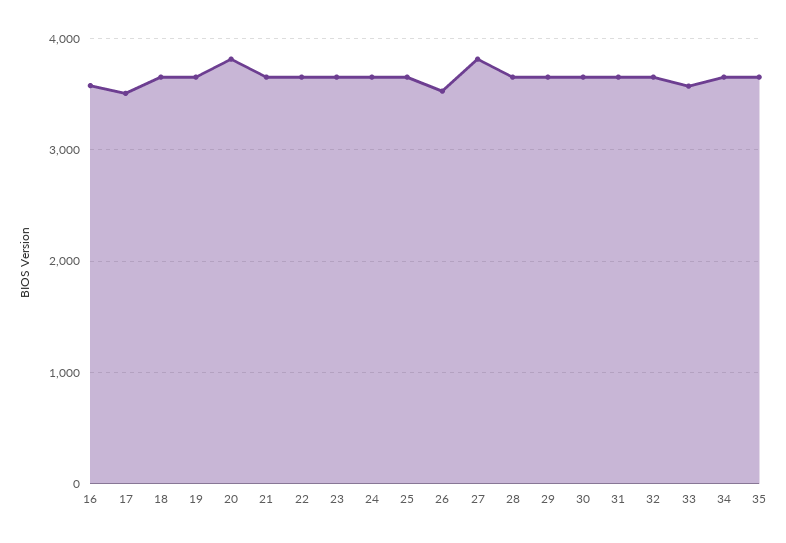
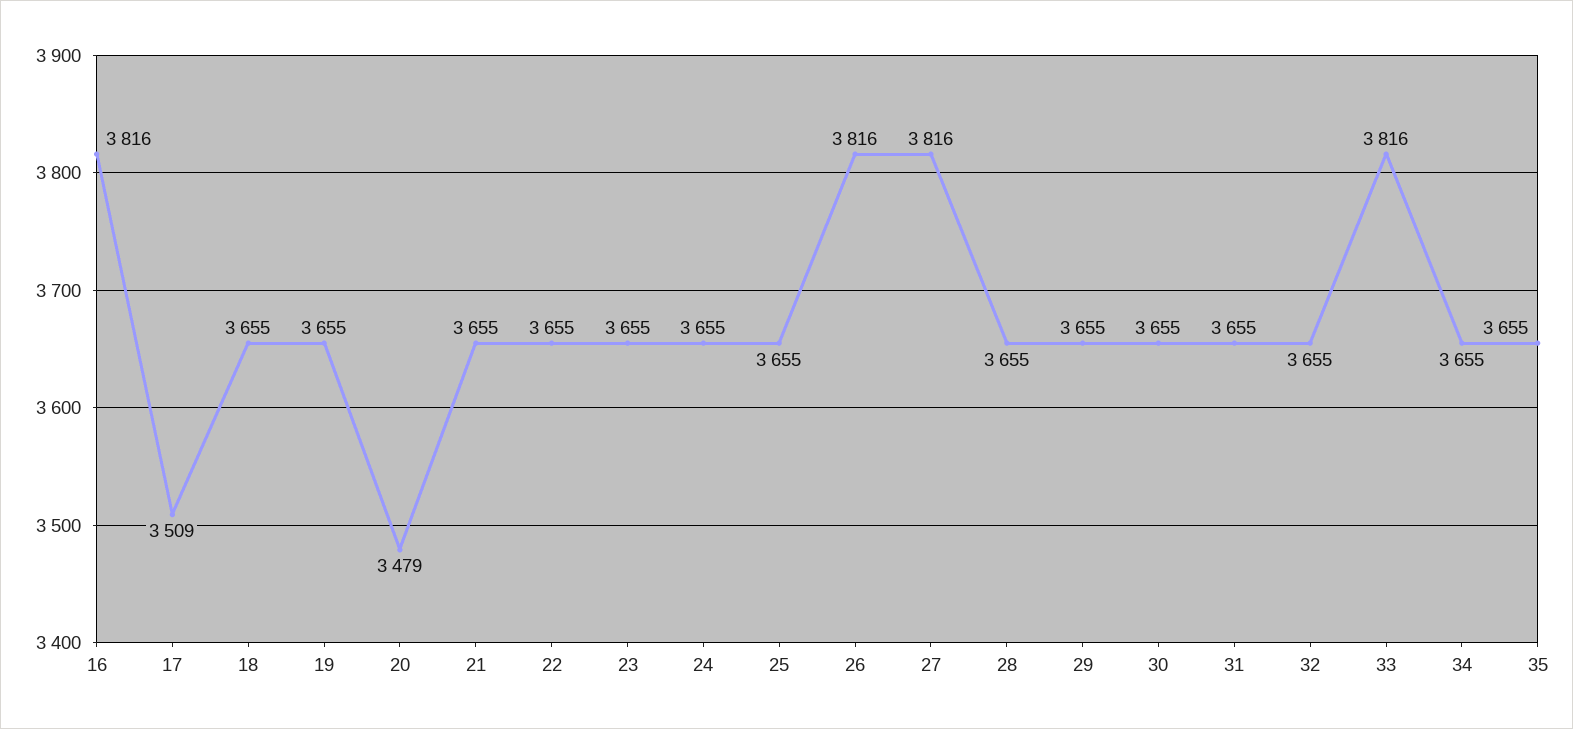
  {
-   "16": 3600,
+   "16": 3816,
    "17": 3509,
    "18": 3655,
    "19": 3655,
-   "20": 3800,
+   "20": 3479,
    "21": 3655,
    "22": 3655,
    "23": 3655,
    "24": 3655,
    "25": 3655,
-   "26": 3500,
+   "26": 3816,
    "27": 3816,
    "28": 3655,
    "29": 3655,
    "30": 3655,
    "31": 3655,
    "32": 3655,
-   "33": 3600,
+   "33": 3816,
    "34": 3655,
    "35": 3655
  }

